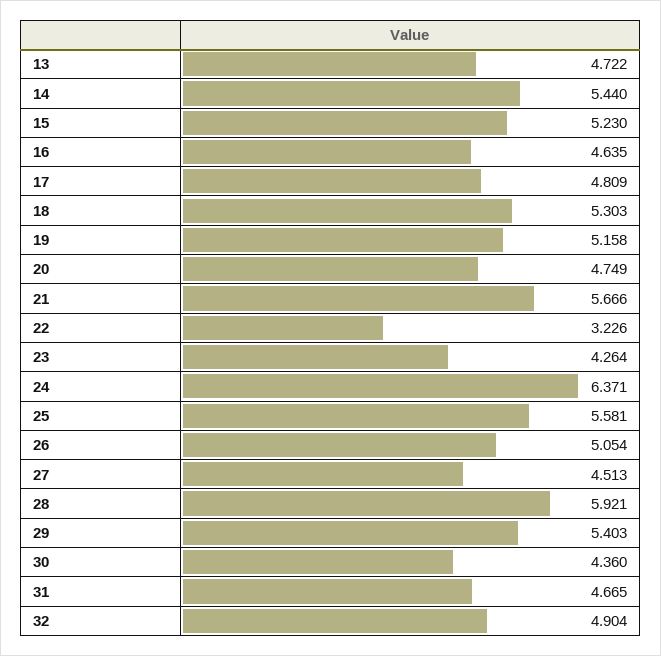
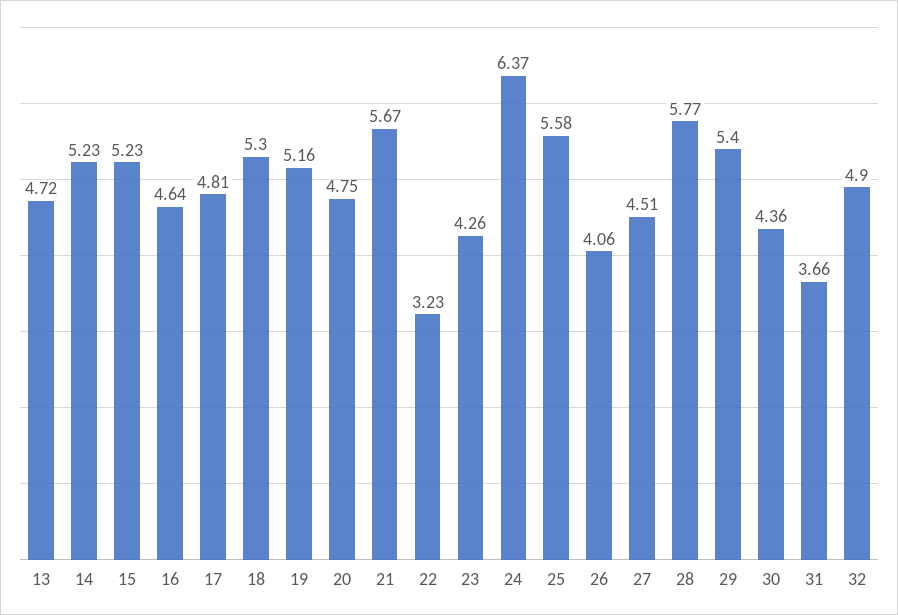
  {
    "13": 4.722,
-   "14": 5.44,
+   "14": 5.23,
    "15": 5.23,
    "16": 4.635,
    "17": 4.809,
    "18": 5.303,
    "19": 5.158,
    "20": 4.749,
    "21": 5.666,
    "22": 3.226,
    "23": 4.264,
    "24": 6.371,
    "25": 5.581,
-   "26": 5.054,
+   "26": 4.06,
    "27": 4.513,
-   "28": 5.921,
+   "28": 5.77,
    "29": 5.403,
    "30": 4.36,
-   "31": 4.665,
+   "31": 3.66,
    "32": 4.904
  }

